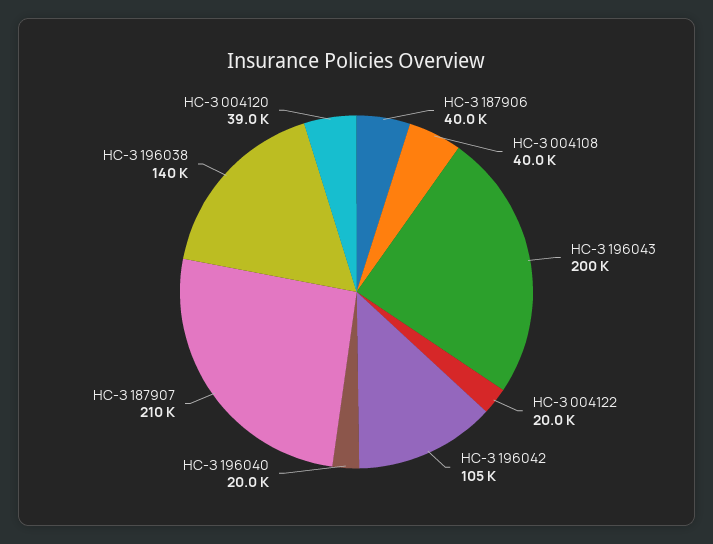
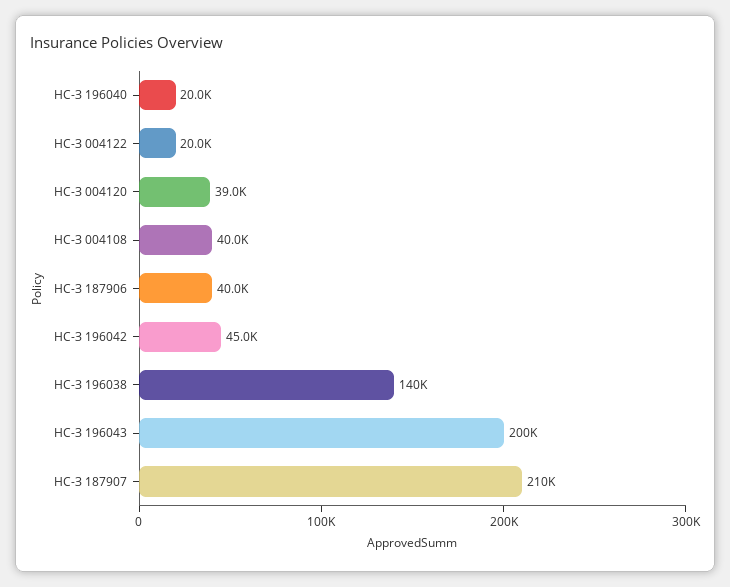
  {
    "НС-З 187906": 40000,
    "НС-З 004108": 40000,
    "НС-З 196043": 200000,
    "НС-З 004122": 20000,
-   "НС-З 196042": 105000,
+   "НС-З 196042": 45000,
    "НС-З 196040": 20000,
    "НС-З 187907": 210000,
    "НС-З 196038": 140000,
    "НС-З 004120": 39000
  }

